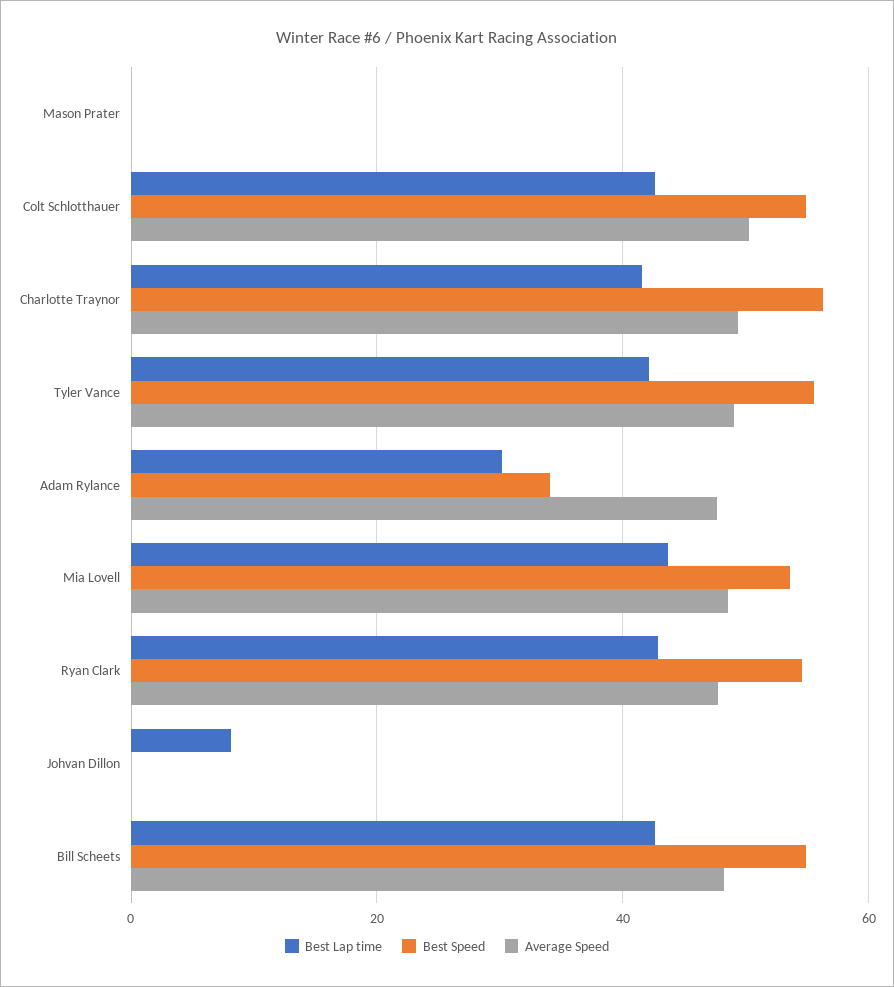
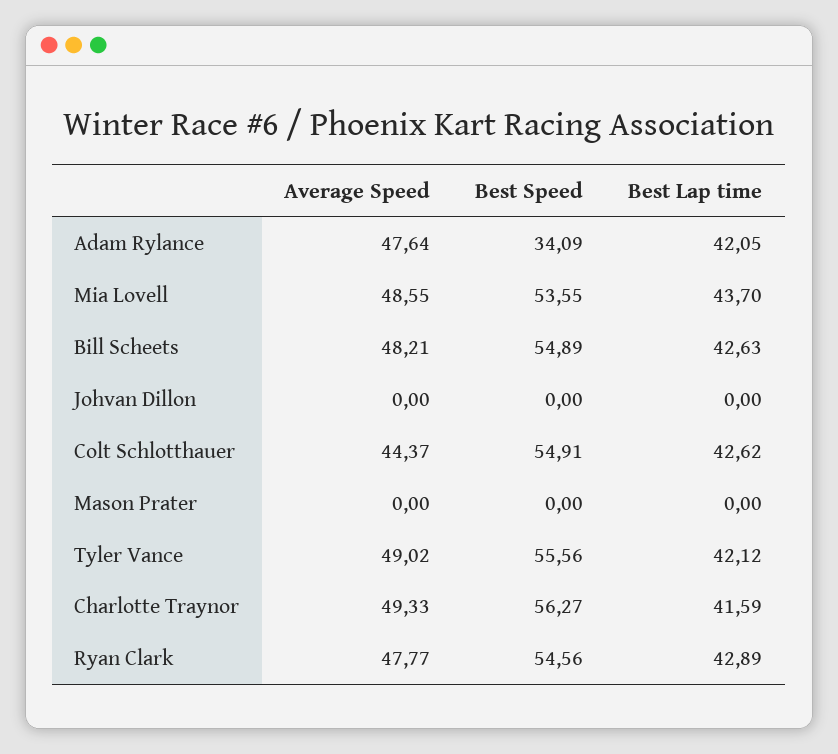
  {
    "Best Lap time": {
      "Mason Prater": 0,
      "Colt Schlotthauer": 42.62,
      "Charlotte Traynor": 41.59,
      "Tyler Vance": 42.12,
-     "Adam Rylance": 30,
+     "Adam Rylance": 42.05,
      "Mia Lovell": 43.7,
      "Ryan Clark": 42.89,
-     "Johvan Dillon": 8,
+     "Johvan Dillon": 0,
      "Bill Scheets": 42.63
    },
    "Best Speed": {
      "Mason Prater": 0,
      "Colt Schlotthauer": 54.91,
      "Charlotte Traynor": 56.27,
      "Tyler Vance": 55.56,
      "Adam Rylance": 34.09,
      "Mia Lovell": 53.55,
      "Ryan Clark": 54.56,
      "Johvan Dillon": 0,
      "Bill Scheets": 54.89
    },
    "Average Speed": {
      "Mason Prater": 0,
-     "Colt Schlotthauer": 50,
+     "Colt Schlotthauer": 44.37,
      "Charlotte Traynor": 49.33,
      "Tyler Vance": 49.02,
      "Adam Rylance": 47.64,
      "Mia Lovell": 48.55,
      "Ryan Clark": 47.77,
      "Johvan Dillon": 0,
      "Bill Scheets": 48.21
    }
  }

